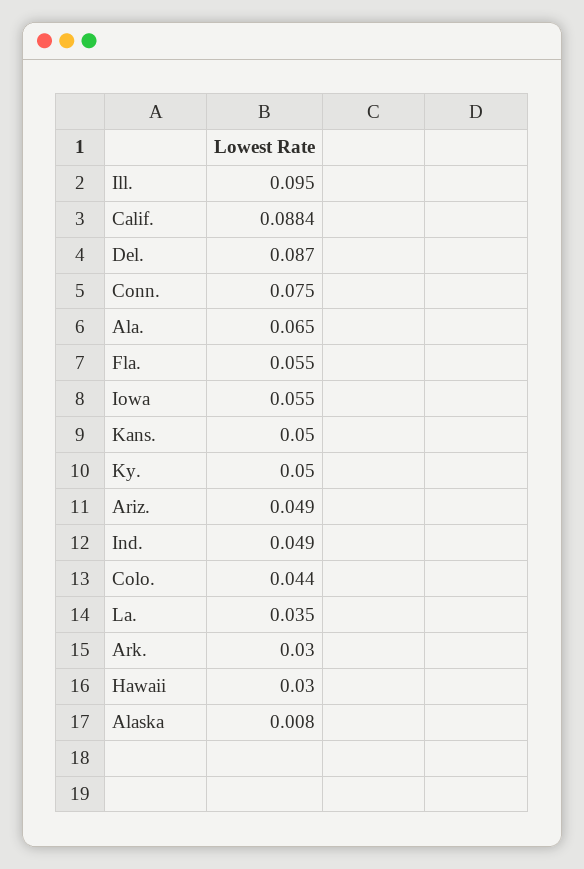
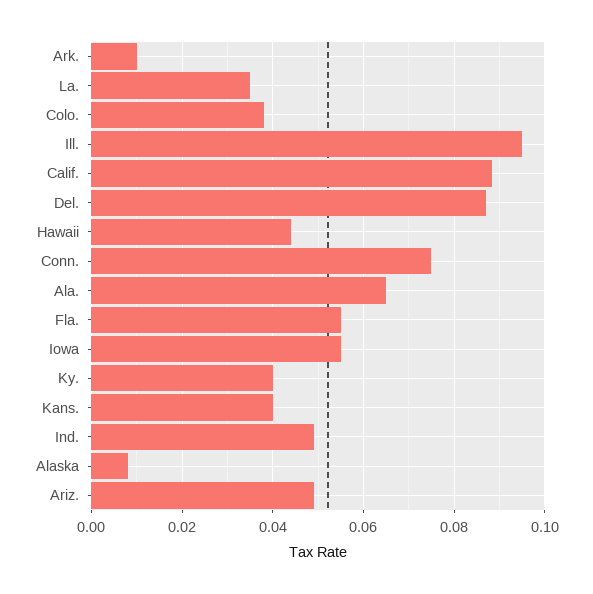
  {
    "Ill.": 0.095,
    "Calif.": 0.0884,
    "Del.": 0.087,
    "Conn.": 0.075,
    "Ala.": 0.065,
    "Fla.": 0.055,
    "Iowa": 0.055,
-   "Kans.": 0.05,
+   "Kans.": 0.04,
-   "Ky.": 0.05,
+   "Ky.": 0.04,
    "Ariz.": 0.049,
    "Ind.": 0.049,
-   "Colo.": 0.044,
+   "Colo.": 0.038,
    "La.": 0.035,
-   "Ark.": 0.03,
+   "Ark.": 0.01,
-   "Hawaii": 0.03,
+   "Hawaii": 0.044,
    "Alaska": 0.008
  }

